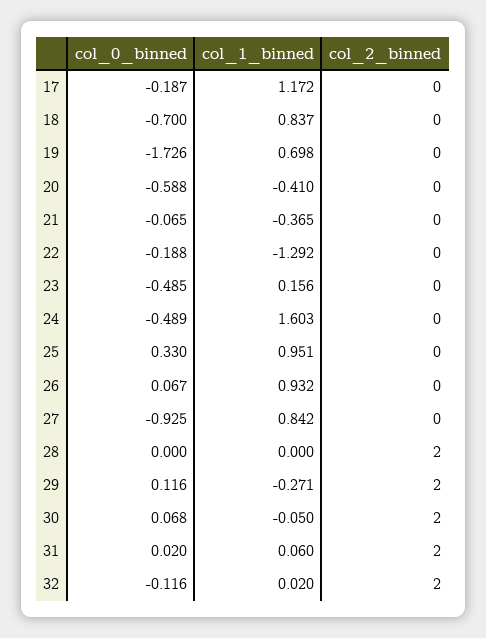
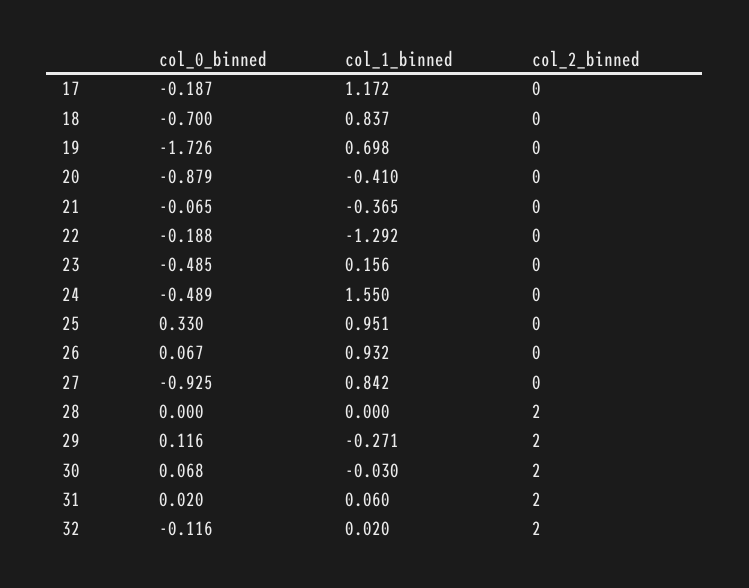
  {
    "col_0_binned": {
      "17": -0.187,
      "18": -0.7,
      "19": -1.726,
-     "20": -0.588,
+     "20": -0.879,
      "21": -0.065,
      "22": -0.188,
      "23": -0.485,
      "24": -0.489,
      "25": 0.33,
      "26": 0.067,
      "27": -0.925,
      "28": 0,
      "29": 0.116,
      "30": 0.068,
      "31": 0.02,
      "32": -0.116
    },
    "col_1_binned": {
      "17": 1.172,
      "18": 0.837,
      "19": 0.698,
      "20": -0.41,
      "21": -0.365,
      "22": -1.292,
      "23": 0.156,
-     "24": 1.603,
+     "24": 1.55,
      "25": 0.951,
      "26": 0.932,
      "27": 0.842,
      "28": 0,
      "29": -0.271,
-     "30": -0.05,
+     "30": -0.03,
      "31": 0.06,
      "32": 0.02
    },
    "col_2_binned": {
      "17": 0,
      "18": 0,
      "19": 0,
      "20": 0,
      "21": 0,
      "22": 0,
      "23": 0,
      "24": 0,
      "25": 0,
      "26": 0,
      "27": 0,
      "28": 2,
      "29": 2,
      "30": 2,
      "31": 2,
      "32": 2
    }
  }

